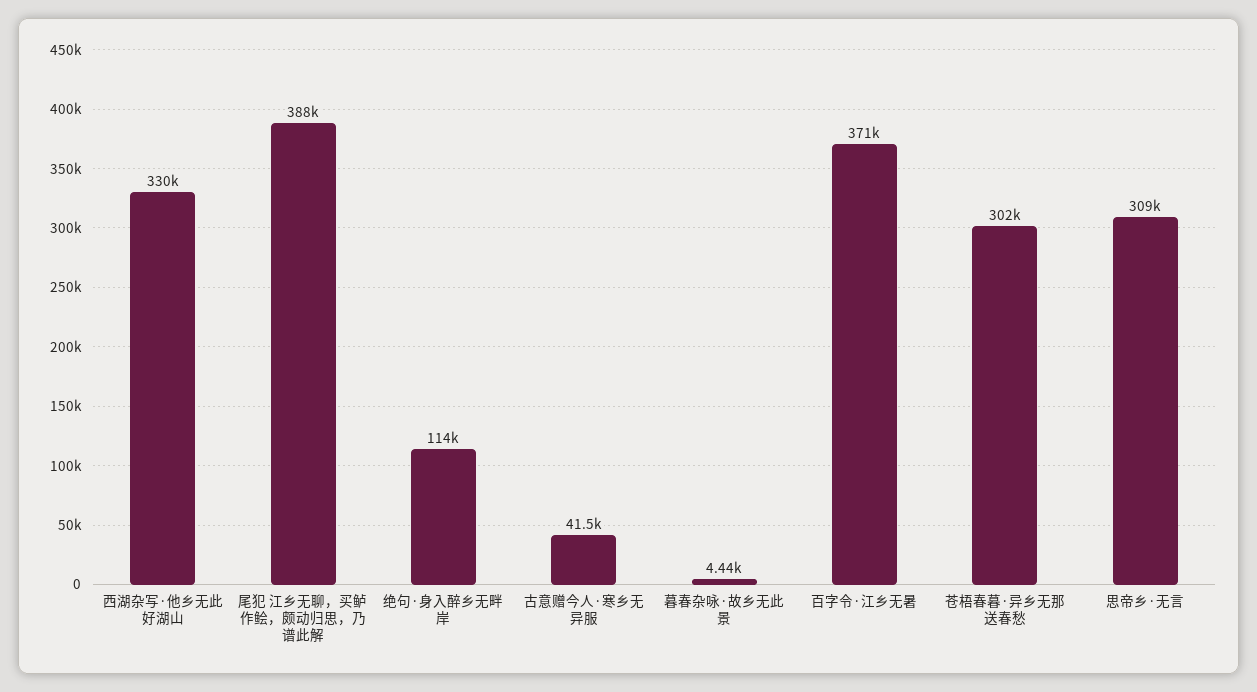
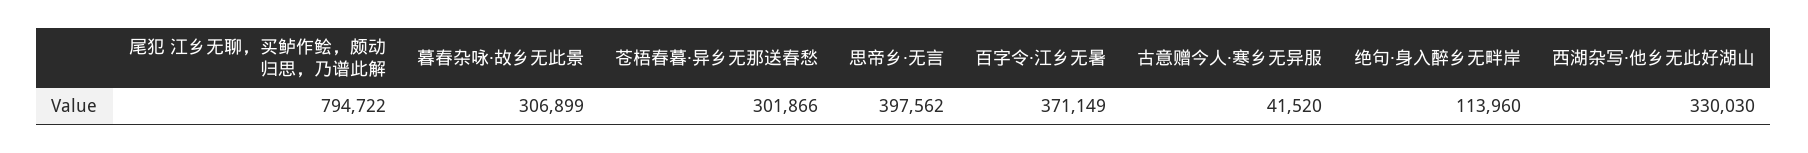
  {
    "西湖杂写·他乡无此好湖山": 330030,
-   "尾犯 江乡无聊，买鲈作鲙，颇动归思，乃谱此解": 388000,
+   "尾犯 江乡无聊，买鲈作鲙，颇动归思，乃谱此解": 794722,
    "绝句·身入醉乡无畔岸": 113960,
    "古意赠今人·寒乡无异服": 41520,
-   "暮春杂咏·故乡无此景": 4440,
+   "暮春杂咏·故乡无此景": 306899,
    "百字令·江乡无暑": 371149,
    "苍梧春暮·异乡无那送春愁": 301866,
-   "思帝乡·无言": 309000
+   "思帝乡·无言": 397562
  }

